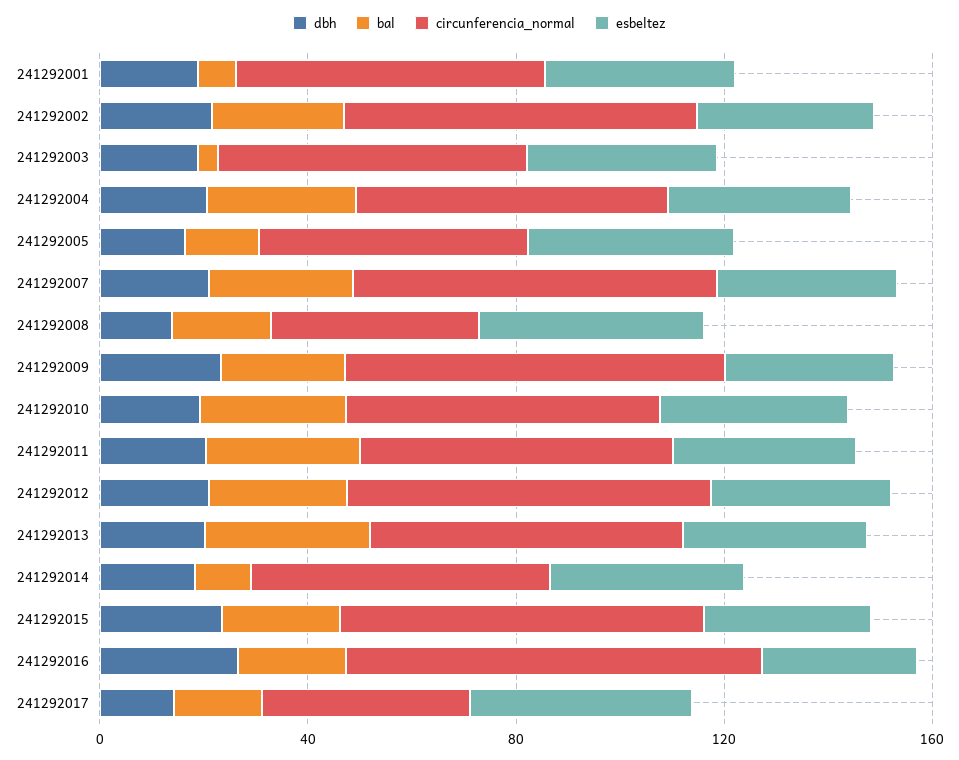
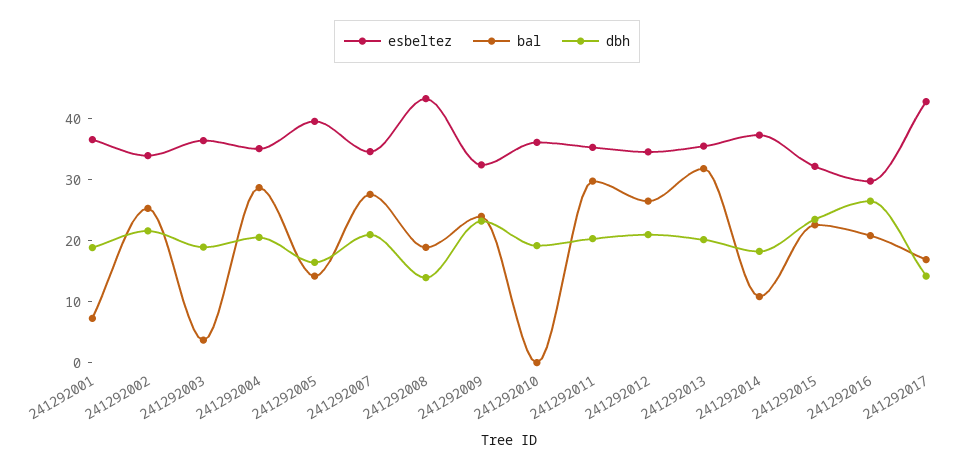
  {
    "dbh": {
      "241292001": 18,
      "241292002": 22,
      "241292003": 18,
      "241292004": 20,
      "241292005": 16,
      "241292007": 20,
      "241292008": 14,
      "241292009": 24,
      "241292010": 20,
      "241292011": 20,
      "241292012": 22,
      "241292013": 20,
      "241292014": 18,
      "241292015": 24,
      "241292016": 26,
      "241292017": 14
    },
    "bal": {
      "241292001": 8,
      "241292002": 26,
      "241292003": 4,
      "241292004": 28,
      "241292005": 14,
      "241292007": 28,
      "241292008": 18,
      "241292009": 24,
-     "241292010": 30,
+     "241292010": 0,
      "241292011": 30,
      "241292012": 26,
      "241292013": 32,
      "241292014": 10,
      "241292015": 22,
      "241292016": 20,
      "241292017": 16
    },
-   "circunferencia_normal": {
-     "241292001": 60,
-     "241292002": 70,
-     "241292003": 60,
-     "241292004": 60,
-     "241292005": 50,
-     "241292007": 70,
-     "241292008": 40,
-     "241292009": 70,
-     "241292010": 60,
-     "241292011": 60,
-     "241292012": 70,
-     "241292013": 60,
-     "241292014": 60,
-     "241292015": 70,
-     "241292016": 80,
-     "241292017": 40
-   },
    "esbeltez": {
      "241292001": 36,
      "241292002": 34,
      "241292003": 36,
      "241292004": 36,
      "241292005": 40,
      "241292007": 34,
      "241292008": 44,
      "241292009": 32,
      "241292010": 36,
      "241292011": 36,
      "241292012": 34,
      "241292013": 36,
      "241292014": 38,
      "241292015": 32,
      "241292016": 30,
      "241292017": 42
    }
  }

